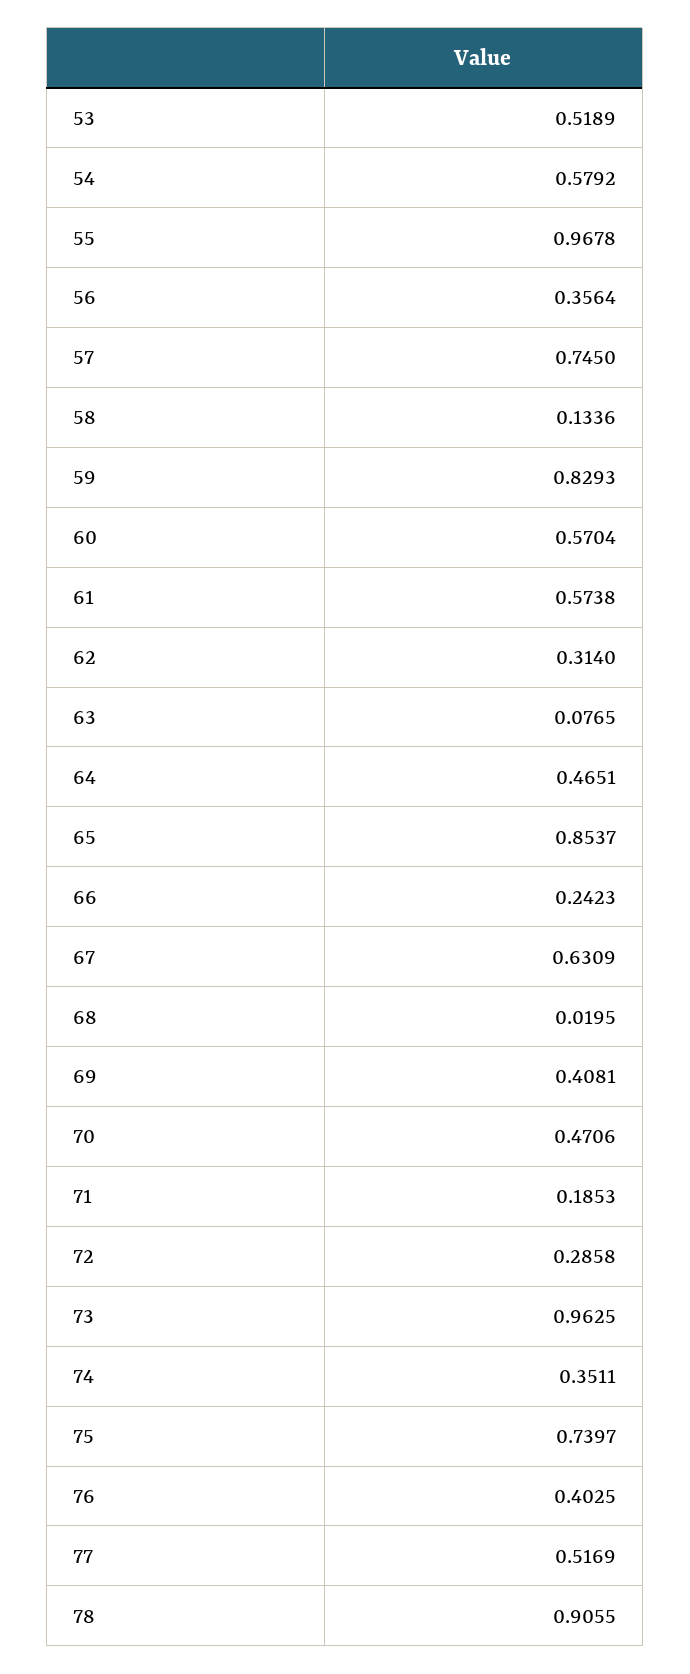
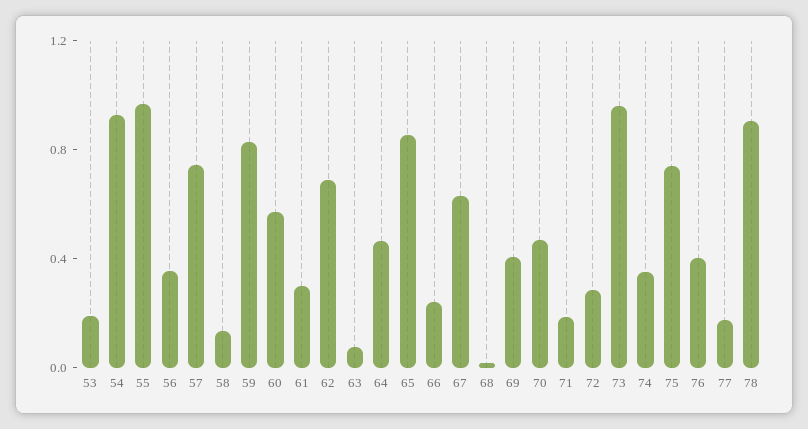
  {
-   "53": 0.5189,
+   "53": 0.2,
-   "54": 0.5792,
+   "54": 0.9,
    "55": 0.9678,
    "56": 0.3564,
    "57": 0.745,
    "58": 0.1336,
    "59": 0.8293,
    "60": 0.5704,
-   "61": 0.5738,
+   "61": 0.3,
-   "62": 0.314,
+   "62": 0.7,
    "63": 0.0765,
    "64": 0.4651,
    "65": 0.8537,
    "66": 0.2423,
    "67": 0.6309,
    "68": 0.0195,
    "69": 0.4081,
    "70": 0.4706,
    "71": 0.1853,
    "72": 0.2858,
    "73": 0.9625,
    "74": 0.3511,
    "75": 0.7397,
    "76": 0.4025,
-   "77": 0.5169,
+   "77": 0.2,
    "78": 0.9055
  }

